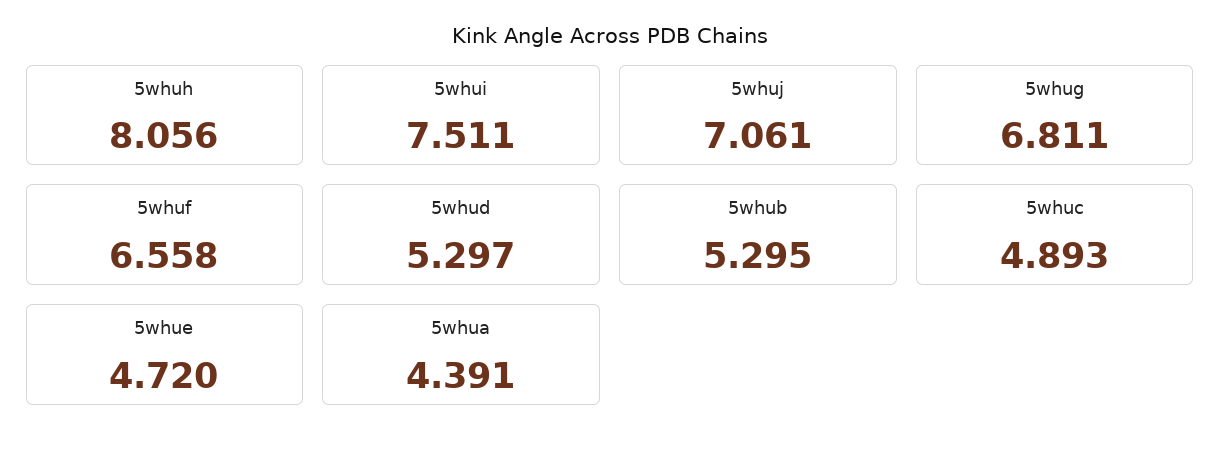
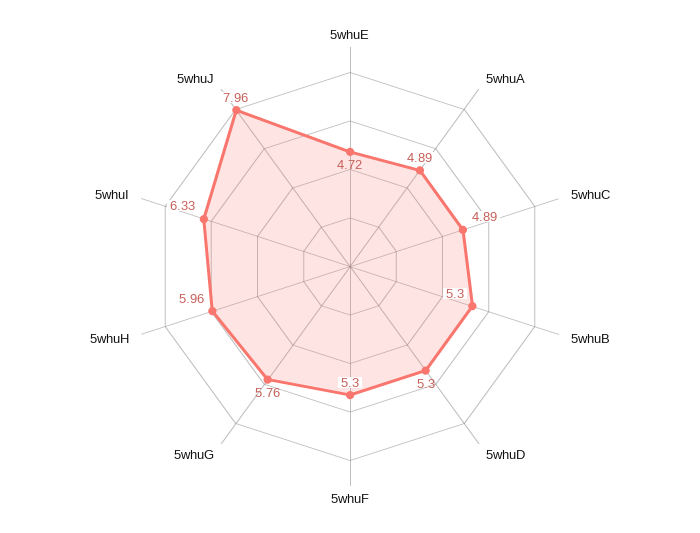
  {
-   "5whuh": 8.056,
+   "5whuh": 5.96,
-   "5whui": 7.511,
+   "5whui": 6.33,
-   "5whuj": 7.061,
+   "5whuj": 7.96,
-   "5whug": 6.811,
+   "5whug": 5.76,
-   "5whuf": 6.558,
+   "5whuf": 5.3,
    "5whud": 5.297,
    "5whub": 5.295,
    "5whuc": 4.893,
    "5whue": 4.72,
-   "5whua": 4.391
+   "5whua": 4.89
  }

